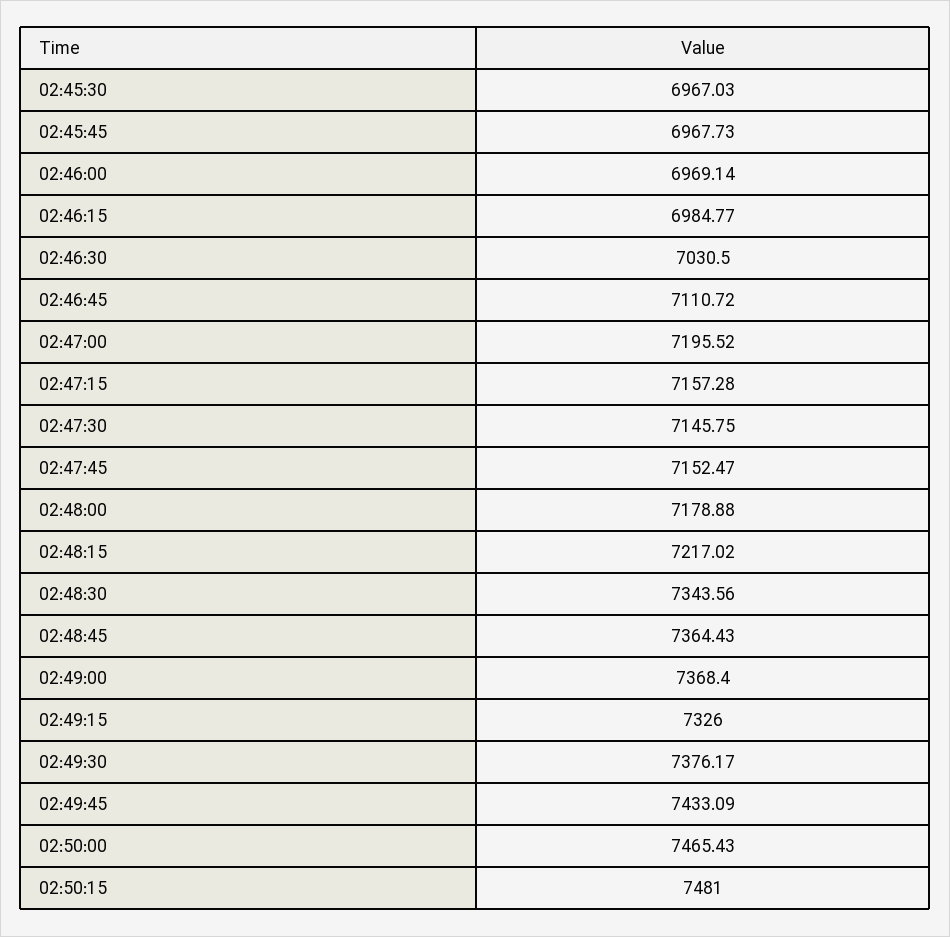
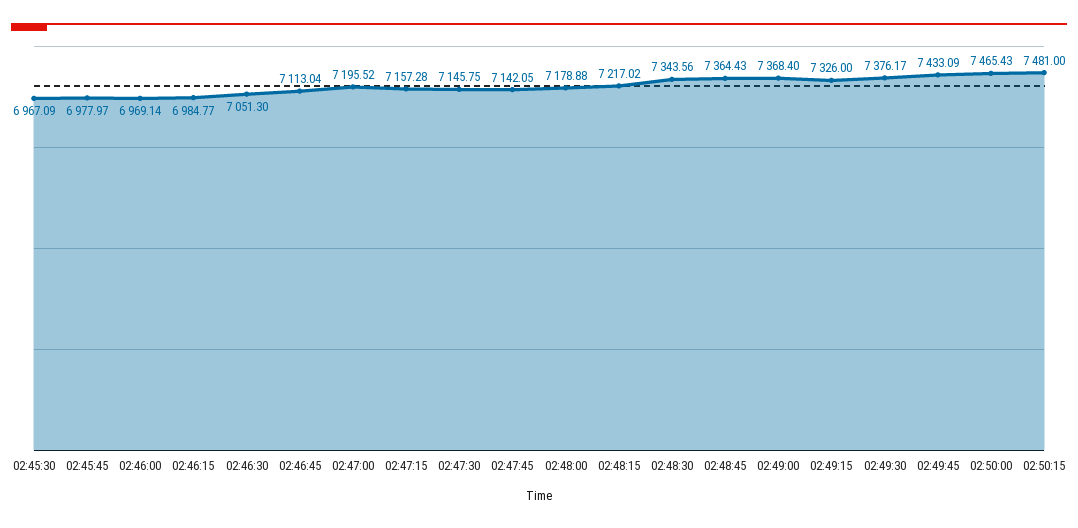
  {
-   "02:45:30": 6967.03,
+   "02:45:30": 6967.09,
-   "02:45:45": 6967.73,
+   "02:45:45": 6977.97,
    "02:46:00": 6969.14,
    "02:46:15": 6984.77,
-   "02:46:30": 7030.5,
+   "02:46:30": 7051.3,
-   "02:46:45": 7110.72,
+   "02:46:45": 7113.04,
    "02:47:00": 7195.52,
    "02:47:15": 7157.28,
    "02:47:30": 7145.75,
-   "02:47:45": 7152.47,
+   "02:47:45": 7142.05,
    "02:48:00": 7178.88,
    "02:48:15": 7217.02,
    "02:48:30": 7343.56,
    "02:48:45": 7364.43,
    "02:49:00": 7368.4,
    "02:49:15": 7326,
    "02:49:30": 7376.17,
    "02:49:45": 7433.09,
    "02:50:00": 7465.43,
    "02:50:15": 7481
  }

